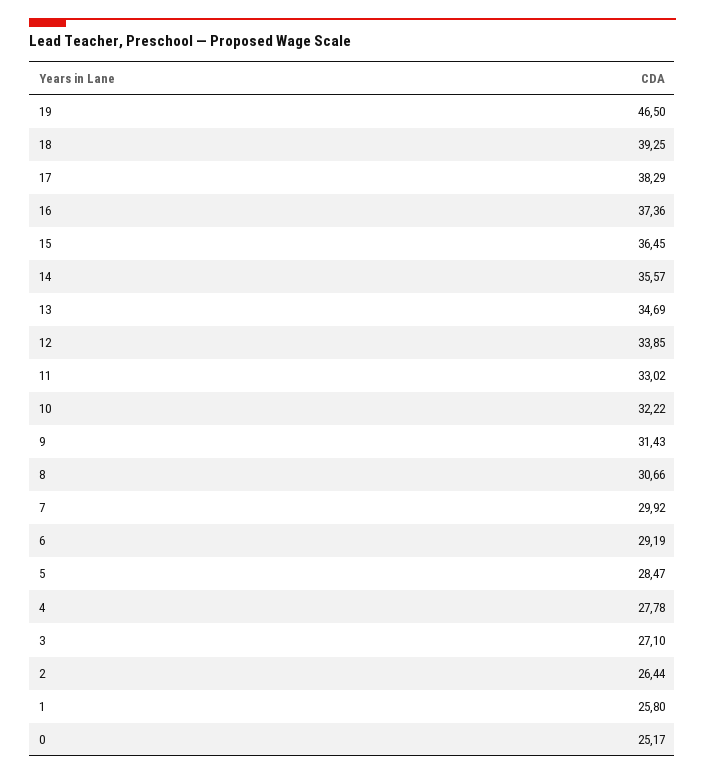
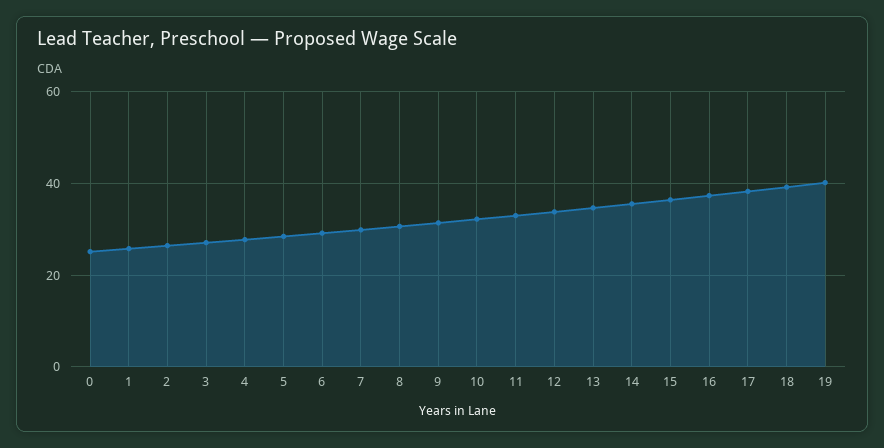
  {
-   "19": 46.5,
+   "19": 40,
    "18": 39.25,
    "17": 38.29,
    "16": 37.36,
    "15": 36.45,
    "14": 35.57,
    "13": 34.69,
    "12": 33.85,
    "11": 33.02,
    "10": 32.22,
    "9": 31.43,
    "8": 30.66,
    "7": 29.92,
    "6": 29.19,
    "5": 28.47,
    "4": 27.78,
    "3": 27.1,
    "2": 26.44,
    "1": 25.8,
    "0": 25.17
  }

